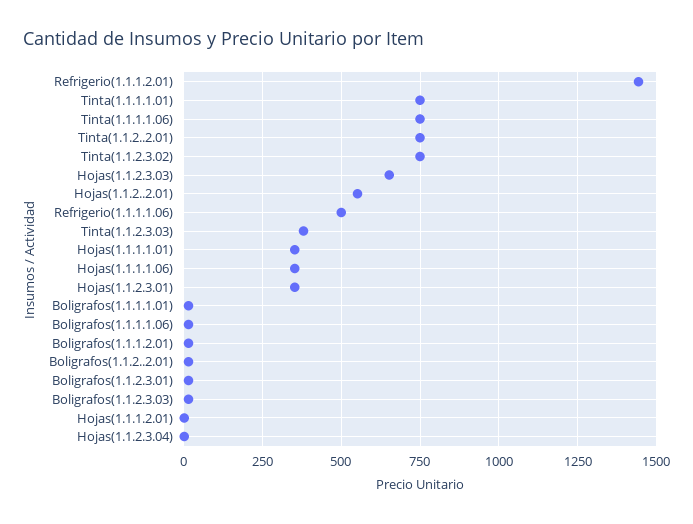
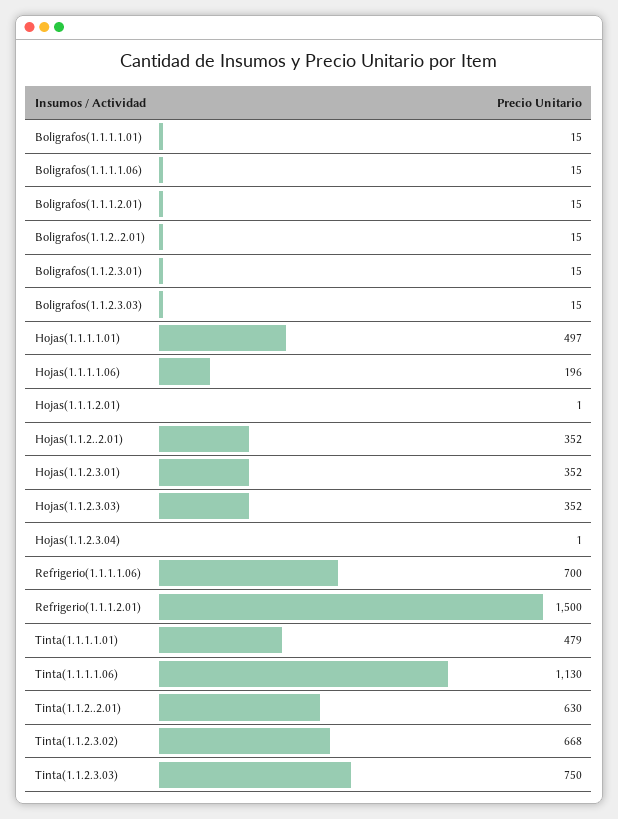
  {
-   "Refrigerio(1.1.1.2.01)": 1450,
+   "Refrigerio(1.1.1.2.01)": 1500,
-   "Tinta(1.1.1.1.01)": 750,
+   "Tinta(1.1.1.1.01)": 479,
-   "Tinta(1.1.1.1.06)": 750,
+   "Tinta(1.1.1.1.06)": 1130,
-   "Tinta(1.1.2..2.01)": 750,
+   "Tinta(1.1.2..2.01)": 630,
-   "Tinta(1.1.2.3.02)": 750,
+   "Tinta(1.1.2.3.02)": 668,
-   "Hojas(1.1.2.3.03)": 650,
+   "Hojas(1.1.2.3.03)": 352,
-   "Hojas(1.1.2..2.01)": 550,
+   "Hojas(1.1.2..2.01)": 352,
-   "Refrigerio(1.1.1.1.06)": 500,
+   "Refrigerio(1.1.1.1.06)": 700,
-   "Tinta(1.1.2.3.03)": 375,
+   "Tinta(1.1.2.3.03)": 750,
-   "Hojas(1.1.1.1.01)": 350,
+   "Hojas(1.1.1.1.01)": 497,
-   "Hojas(1.1.1.1.06)": 350,
+   "Hojas(1.1.1.1.06)": 196,
    "Hojas(1.1.2.3.01)": 352,
    "Boligrafos(1.1.1.1.01)": 15,
    "Boligrafos(1.1.1.1.06)": 15,
    "Boligrafos(1.1.1.2.01)": 15,
    "Boligrafos(1.1.2..2.01)": 15,
    "Boligrafos(1.1.2.3.01)": 15,
    "Boligrafos(1.1.2.3.03)": 15,
    "Hojas(1.1.1.2.01)": 1,
    "Hojas(1.1.2.3.04)": 1
  }

